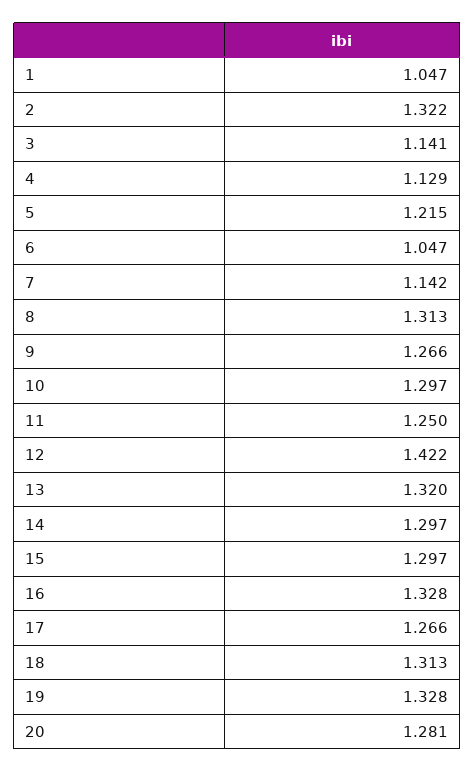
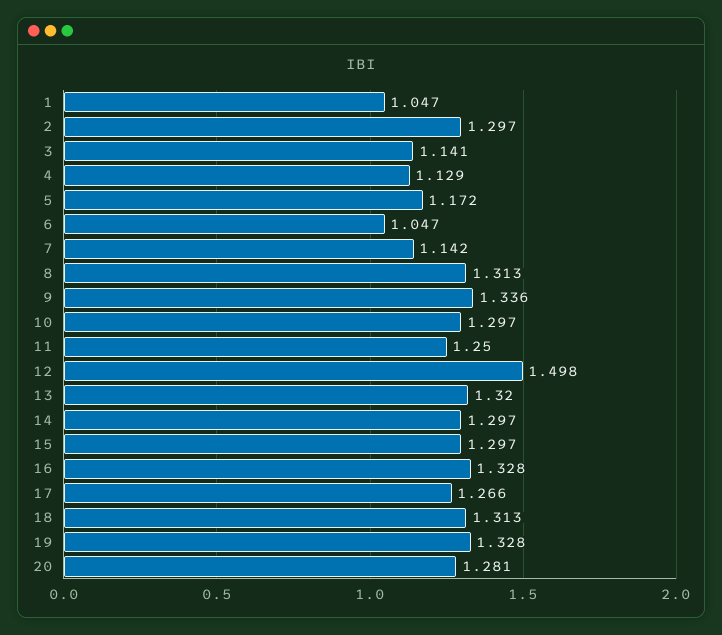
  {
    "1": 1.047,
-   "2": 1.322,
+   "2": 1.297,
    "3": 1.141,
    "4": 1.129,
-   "5": 1.215,
+   "5": 1.172,
    "6": 1.047,
    "7": 1.142,
    "8": 1.313,
-   "9": 1.266,
+   "9": 1.336,
    "10": 1.297,
    "11": 1.25,
-   "12": 1.422,
+   "12": 1.498,
    "13": 1.32,
    "14": 1.297,
    "15": 1.297,
    "16": 1.328,
    "17": 1.266,
    "18": 1.313,
    "19": 1.328,
    "20": 1.281
  }

